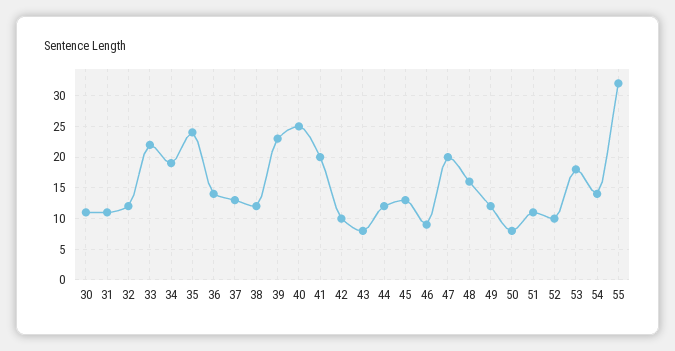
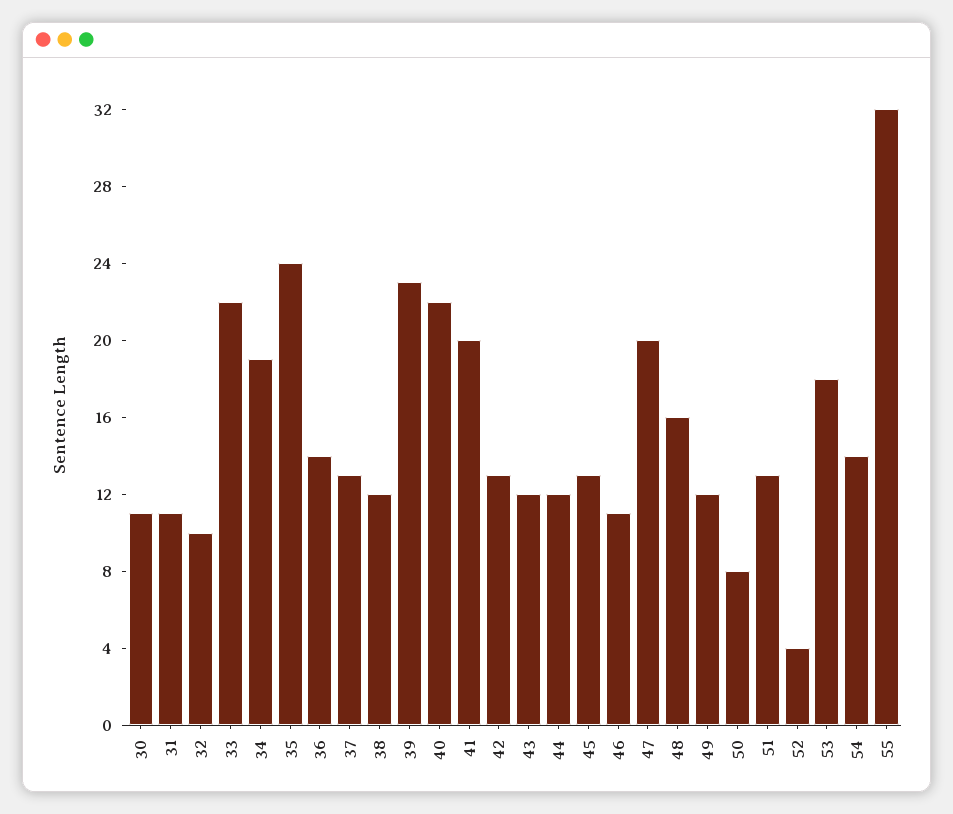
  {
    "30": 11,
    "31": 11,
-   "32": 12,
+   "32": 10,
    "33": 22,
    "34": 19,
    "35": 24,
    "36": 14,
    "37": 13,
    "38": 12,
    "39": 23,
-   "40": 25,
+   "40": 22,
    "41": 20,
-   "42": 10,
+   "42": 13,
-   "43": 8,
+   "43": 12,
    "44": 12,
    "45": 13,
-   "46": 9,
+   "46": 11,
    "47": 20,
    "48": 16,
    "49": 12,
    "50": 8,
-   "51": 11,
+   "51": 13,
-   "52": 10,
+   "52": 4,
    "53": 18,
    "54": 14,
    "55": 32
  }

